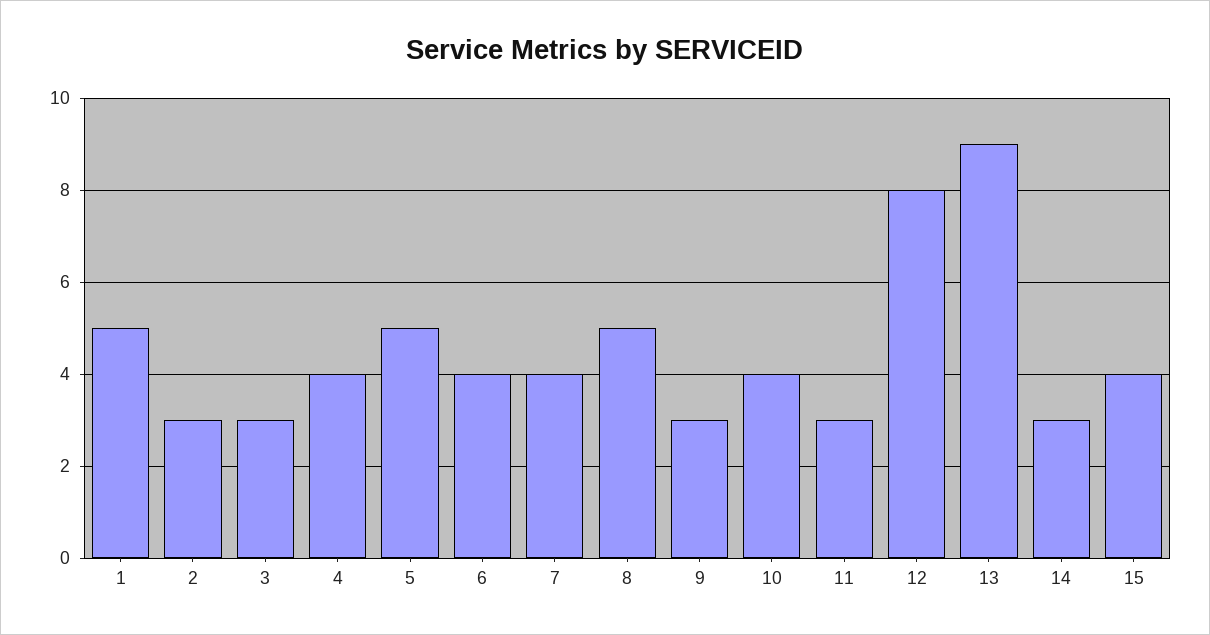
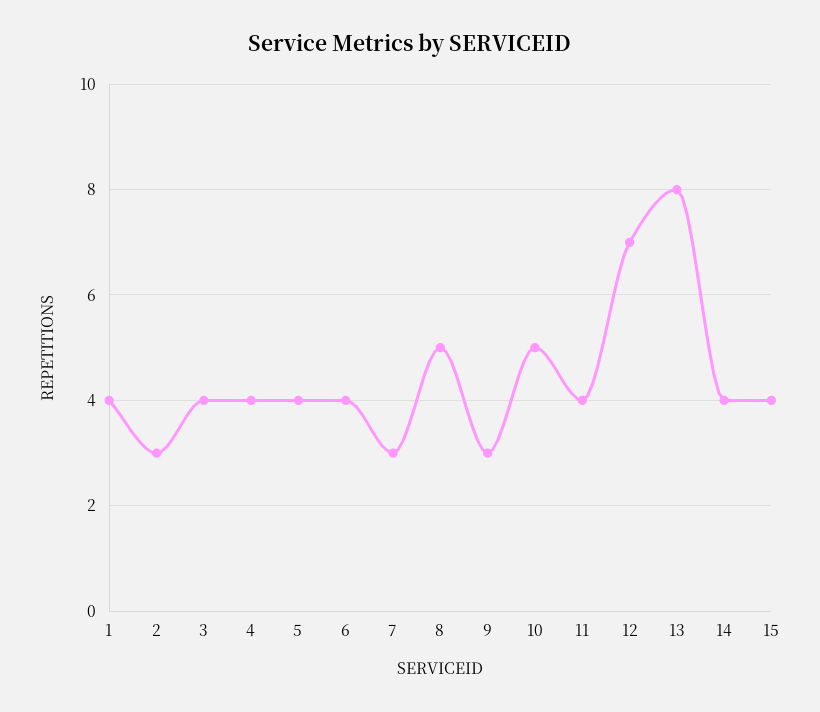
  {
-   "1": 5,
+   "1": 4,
    "2": 3,
-   "3": 3,
+   "3": 4,
    "4": 4,
-   "5": 5,
+   "5": 4,
    "6": 4,
-   "7": 4,
+   "7": 3,
    "8": 5,
    "9": 3,
-   "10": 4,
+   "10": 5,
-   "11": 3,
+   "11": 4,
-   "12": 8,
+   "12": 7,
-   "13": 9,
+   "13": 8,
-   "14": 3,
+   "14": 4,
    "15": 4
  }

